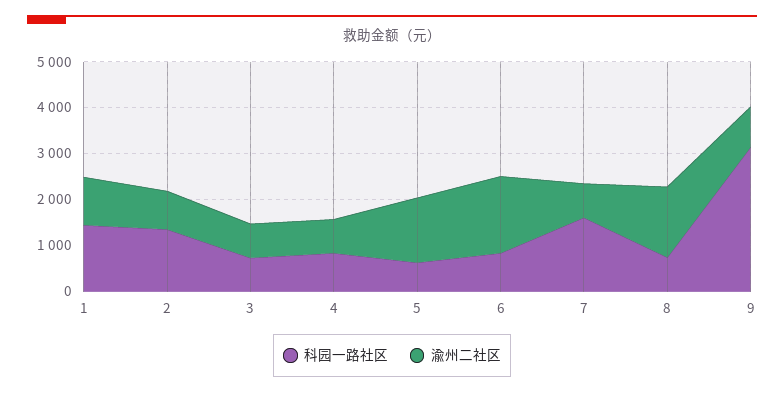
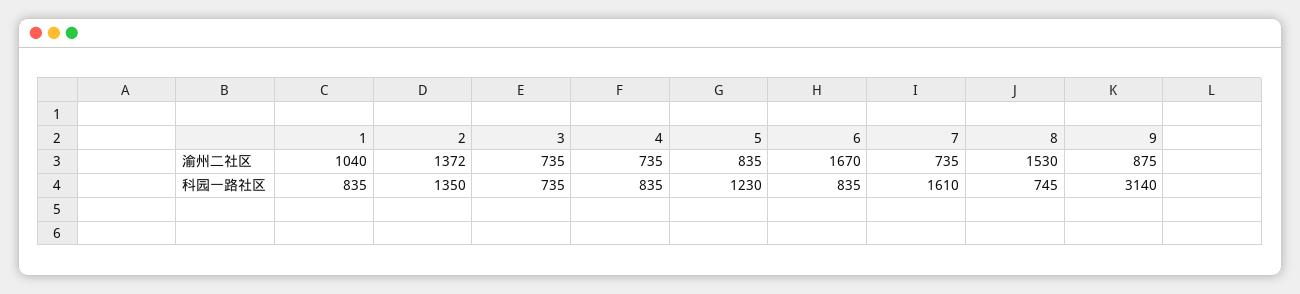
  {
    "科园一路社区": {
-     "1": 1400,
+     "1": 835,
      "2": 1350,
      "3": 735,
      "4": 835,
-     "5": 600,
+     "5": 1230,
      "6": 835,
      "7": 1610,
      "8": 745,
      "9": 3140
    },
    "渝州二社区": {
      "1": 1040,
-     "2": 800,
+     "2": 1372,
      "3": 735,
      "4": 735,
-     "5": 1400,
+     "5": 835,
      "6": 1670,
      "7": 735,
      "8": 1530,
      "9": 875
    }
  }

